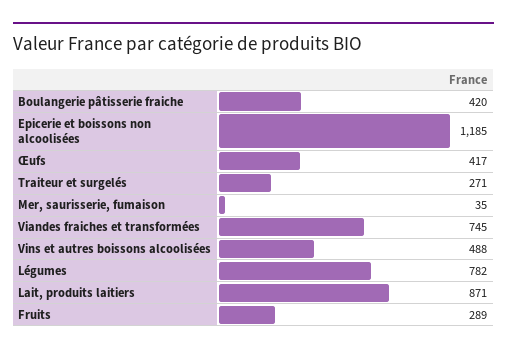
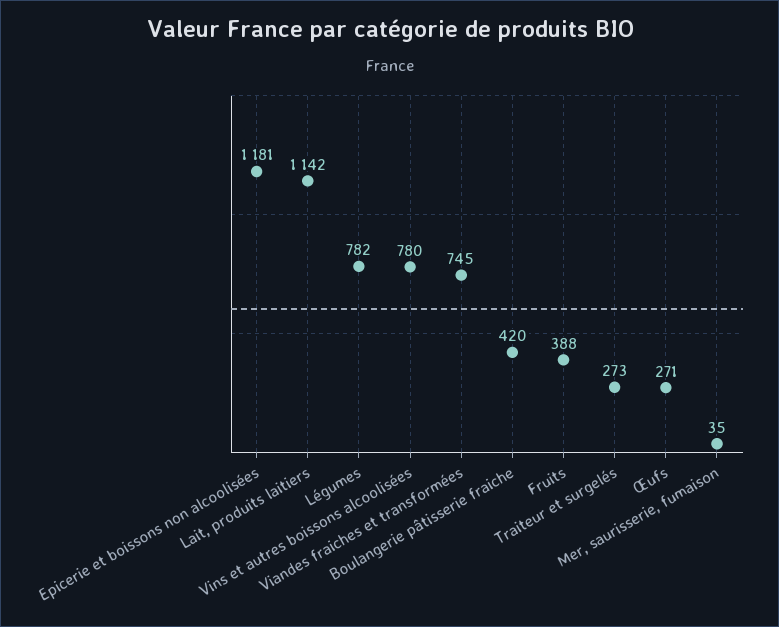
  {
    "Boulangerie pâtisserie fraiche": 420,
-   "Epicerie et boissons non alcoolisées": 1185,
+   "Epicerie et boissons non alcoolisées": 1181,
-   "Œufs": 417,
+   "Œufs": 271,
-   "Traiteur et surgelés": 271,
+   "Traiteur et surgelés": 273,
    "Mer, saurisserie, fumaison": 35,
    "Viandes fraiches et transformées": 745,
-   "Vins et autres boissons alcoolisées": 488,
+   "Vins et autres boissons alcoolisées": 780,
    "Légumes": 782,
-   "Lait, produits laitiers": 871,
+   "Lait, produits laitiers": 1142,
-   "Fruits": 289
+   "Fruits": 388
  }

